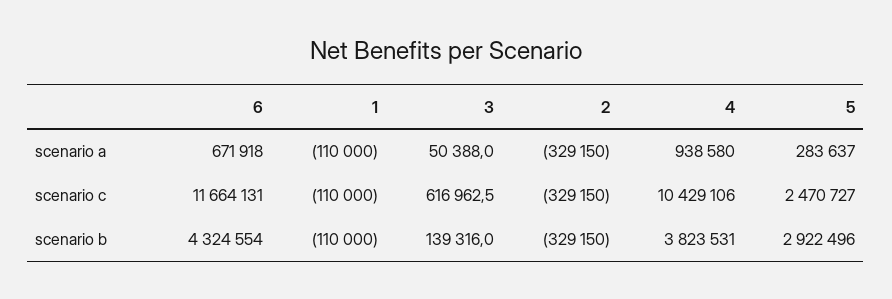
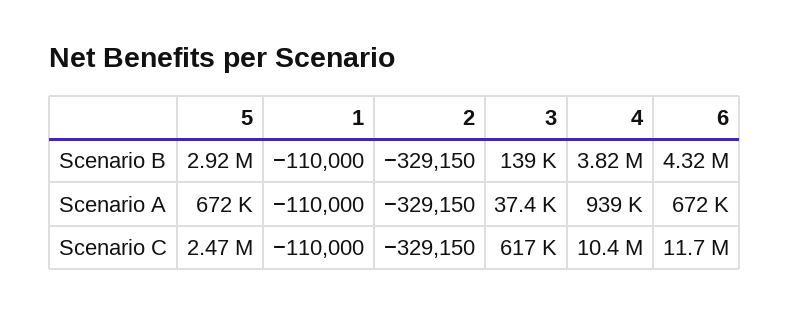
  {
    "6": {
      "scenario a": 671918,
      "scenario c": 11664131,
      "scenario b": 4324554
    },
    "1": {
      "scenario a": -110000,
      "scenario c": -110000,
      "scenario b": -110000
    },
    "3": {
-     "scenario a": 50388,
+     "scenario a": 37400,
      "scenario c": 616962.5,
      "scenario b": 139316
    },
    "2": {
      "scenario a": -329150,
      "scenario c": -329150,
      "scenario b": -329150
    },
    "4": {
      "scenario a": 938580,
      "scenario c": 10429106,
      "scenario b": 3823531
    },
    "5": {
-     "scenario a": 283637,
+     "scenario a": 672000,
      "scenario c": 2470727,
      "scenario b": 2922496
    }
  }

